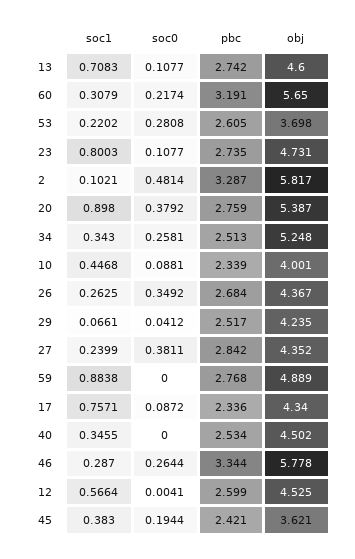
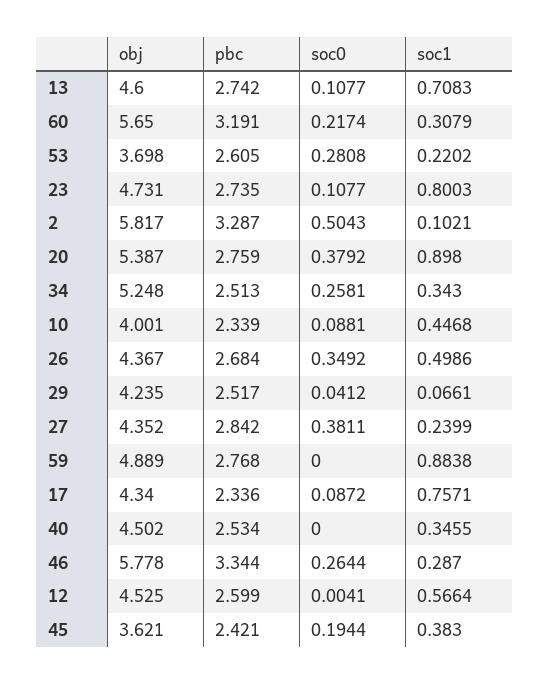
  {
    "soc1": {
      "13": 0.7083,
      "60": 0.3079,
      "53": 0.2202,
      "23": 0.8003,
      "2": 0.1021,
      "20": 0.898,
      "34": 0.343,
      "10": 0.4468,
-     "26": 0.2625,
+     "26": 0.4986,
      "29": 0.0661,
      "27": 0.2399,
      "59": 0.8838,
      "17": 0.7571,
      "40": 0.3455,
      "46": 0.287,
      "12": 0.5664,
      "45": 0.383
    },
    "soc0": {
      "13": 0.1077,
      "60": 0.2174,
      "53": 0.2808,
      "23": 0.1077,
-     "2": 0.4814,
+     "2": 0.5043,
      "20": 0.3792,
      "34": 0.2581,
      "10": 0.0881,
      "26": 0.3492,
      "29": 0.0412,
      "27": 0.3811,
      "59": 0,
      "17": 0.0872,
      "40": 0,
      "46": 0.2644,
      "12": 0.0041,
      "45": 0.1944
    },
    "pbc": {
      "13": 2.742,
      "60": 3.191,
      "53": 2.605,
      "23": 2.735,
      "2": 3.287,
      "20": 2.759,
      "34": 2.513,
      "10": 2.339,
      "26": 2.684,
      "29": 2.517,
      "27": 2.842,
      "59": 2.768,
      "17": 2.336,
      "40": 2.534,
      "46": 3.344,
      "12": 2.599,
      "45": 2.421
    },
    "obj": {
      "13": 4.6,
      "60": 5.65,
      "53": 3.698,
      "23": 4.731,
      "2": 5.817,
      "20": 5.387,
      "34": 5.248,
      "10": 4.001,
      "26": 4.367,
      "29": 4.235,
      "27": 4.352,
      "59": 4.889,
      "17": 4.34,
      "40": 4.502,
      "46": 5.778,
      "12": 4.525,
      "45": 3.621
    }
  }

